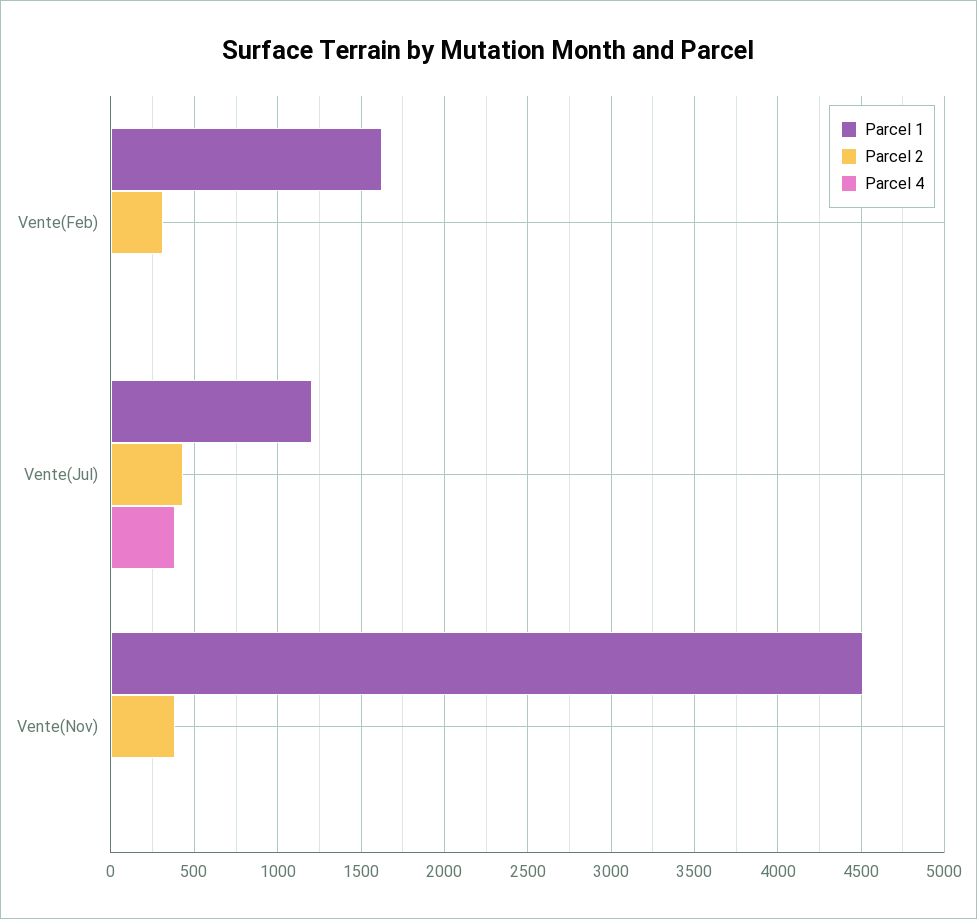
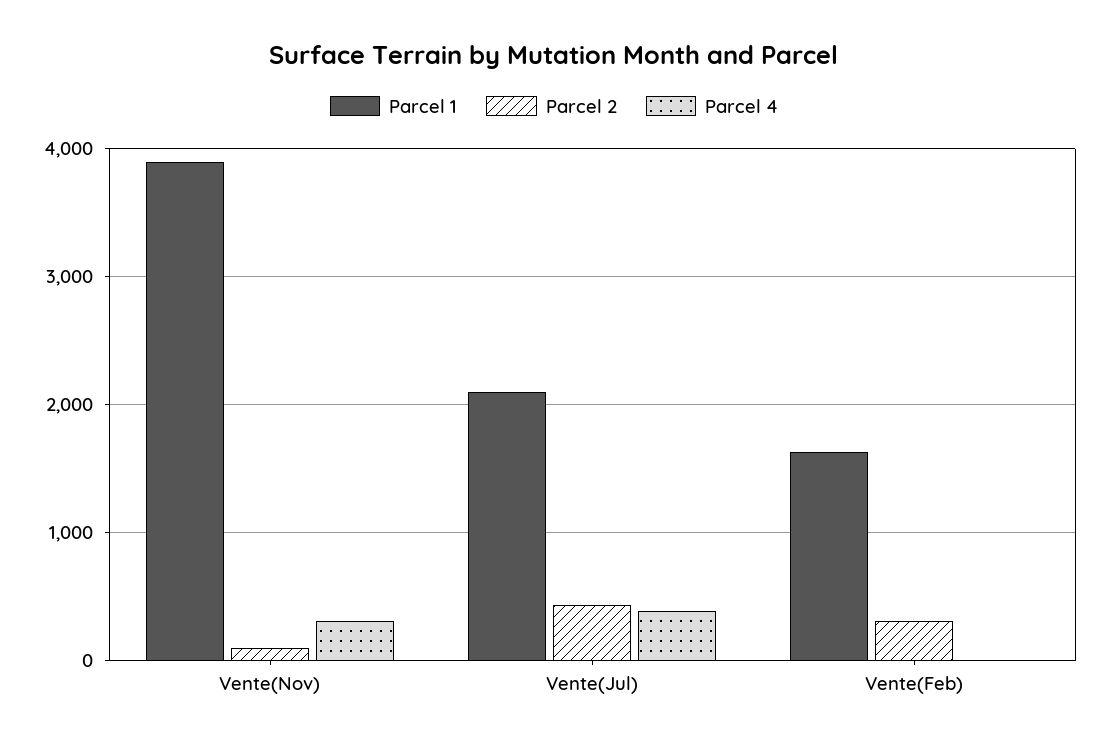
  {
    "Parcel 1": {
      "Vente(Feb)": 1650,
-     "Vente(Jul)": 1200,
+     "Vente(Jul)": 2100,
-     "Vente(Nov)": 4500
+     "Vente(Nov)": 3900
    },
    "Parcel 2": {
      "Vente(Feb)": 300,
      "Vente(Jul)": 450,
-     "Vente(Nov)": 400
+     "Vente(Nov)": 100
    },
    "Parcel 4": {
      "Vente(Feb)": 0,
      "Vente(Jul)": 400,
-     "Vente(Nov)": 0
+     "Vente(Nov)": 300
    }
  }

